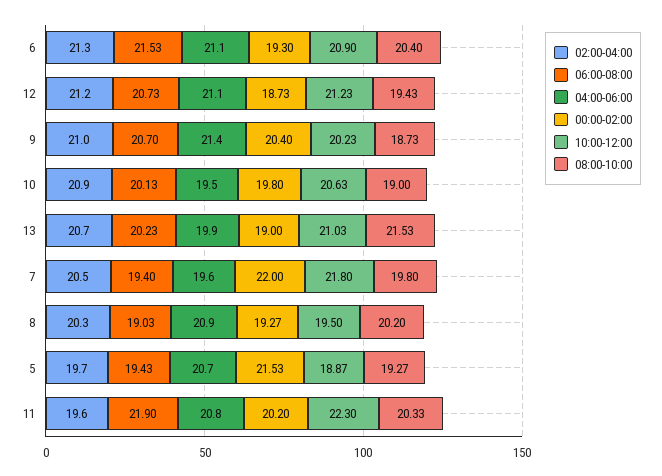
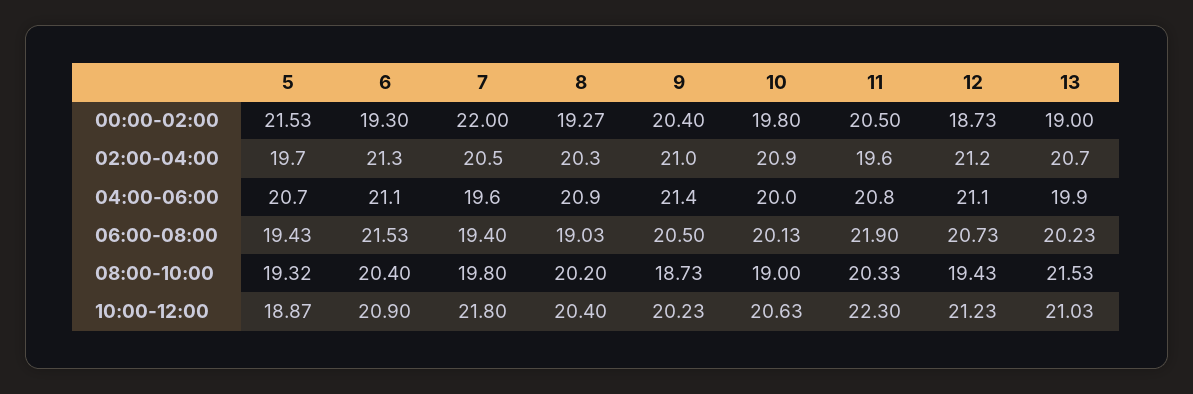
  {
    "02:00-04:00": {
      "6": 21.3,
      "12": 21.2,
      "9": 21,
      "10": 20.9,
      "13": 20.7,
      "7": 20.5,
      "8": 20.3,
      "5": 19.7,
      "11": 19.6
    },
    "06:00-08:00": {
      "6": 21.53,
      "12": 20.73,
-     "9": 20.7,
+     "9": 20.5,
      "10": 20.13,
      "13": 20.23,
      "7": 19.4,
      "8": 19.03,
      "5": 19.43,
      "11": 21.9
    },
    "04:00-06:00": {
      "6": 21.1,
      "12": 21.1,
      "9": 21.4,
-     "10": 19.5,
+     "10": 20,
      "13": 19.9,
      "7": 19.6,
      "8": 20.9,
      "5": 20.7,
      "11": 20.8
    },
    "00:00-02:00": {
      "6": 19.3,
      "12": 18.73,
      "9": 20.4,
      "10": 19.8,
      "13": 19,
      "7": 22,
      "8": 19.27,
      "5": 21.53,
-     "11": 20.2
+     "11": 20.5
    },
    "10:00-12:00": {
      "6": 20.9,
      "12": 21.23,
      "9": 20.23,
      "10": 20.63,
      "13": 21.03,
      "7": 21.8,
-     "8": 19.5,
+     "8": 20.4,
      "5": 18.87,
      "11": 22.3
    },
    "08:00-10:00": {
      "6": 20.4,
      "12": 19.43,
      "9": 18.73,
      "10": 19,
      "13": 21.53,
      "7": 19.8,
      "8": 20.2,
-     "5": 19.27,
+     "5": 19.32,
      "11": 20.33
    }
  }

